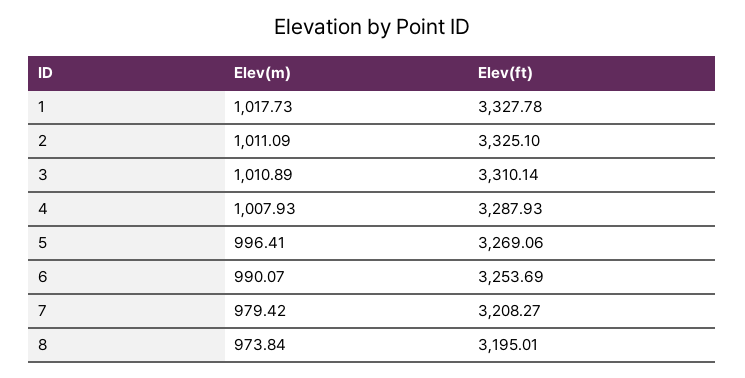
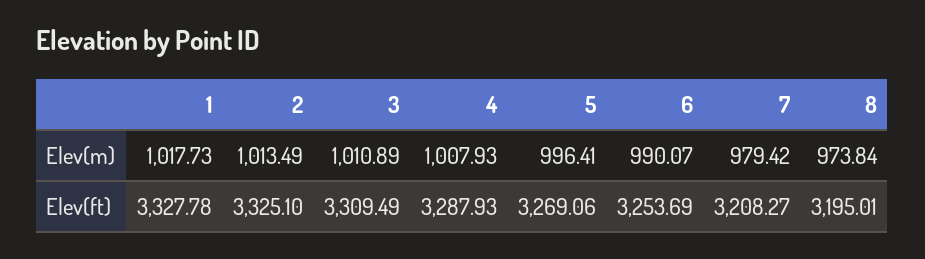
  {
    "Elev(m)": {
      "1": 1017.73,
-     "2": 1011.09,
+     "2": 1013.49,
      "3": 1010.89,
      "4": 1007.93,
      "5": 996.41,
      "6": 990.07,
      "7": 979.42,
      "8": 973.84
    },
    "Elev(ft)": {
      "1": 3327.78,
      "2": 3325.1,
-     "3": 3310.14,
+     "3": 3309.49,
      "4": 3287.93,
      "5": 3269.06,
      "6": 3253.69,
      "7": 3208.27,
      "8": 3195.01
    }
  }

